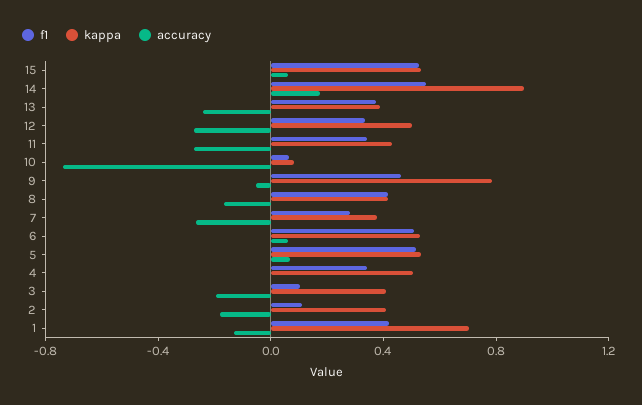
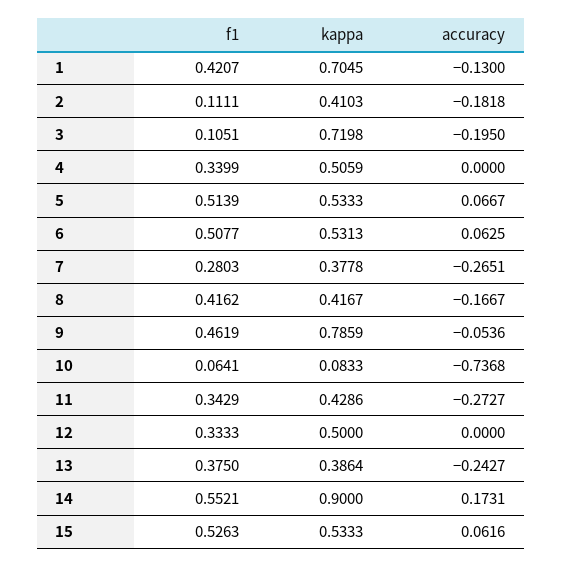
  {
    "f1": {
      "15": 0.5263,
      "14": 0.5521,
      "13": 0.375,
      "12": 0.3333,
      "11": 0.3429,
      "10": 0.0641,
      "9": 0.4619,
      "8": 0.4162,
      "7": 0.2803,
      "6": 0.5077,
      "5": 0.5139,
      "4": 0.3399,
      "3": 0.1051,
      "2": 0.1111,
      "1": 0.4207
    },
    "kappa": {
      "15": 0.5333,
      "14": 0.9,
      "13": 0.3864,
      "12": 0.5,
      "11": 0.4286,
      "10": 0.0833,
      "9": 0.7859,
      "8": 0.4167,
      "7": 0.3778,
      "6": 0.5313,
      "5": 0.5333,
      "4": 0.5059,
-     "3": 0.4,
+     "3": 0.7198,
      "2": 0.4103,
      "1": 0.7045
    },
    "accuracy": {
      "15": 0.0616,
      "14": 0.1731,
      "13": -0.2427,
-     "12": -0.3,
+     "12": 0,
      "11": -0.2727,
      "10": -0.7368,
      "9": -0.0536,
      "8": -0.1667,
      "7": -0.2651,
      "6": 0.0625,
      "5": 0.0667,
      "4": 0,
      "3": -0.195,
      "2": -0.1818,
      "1": -0.13
    }
  }

